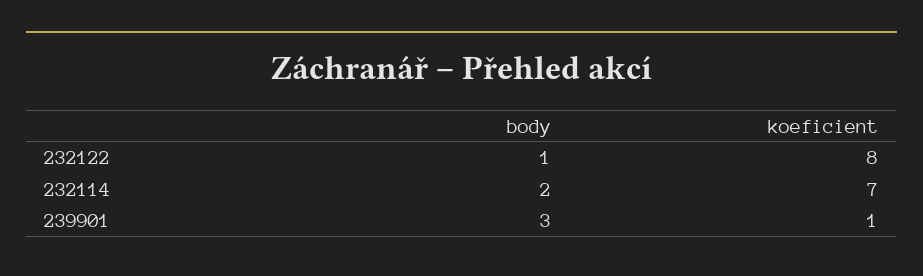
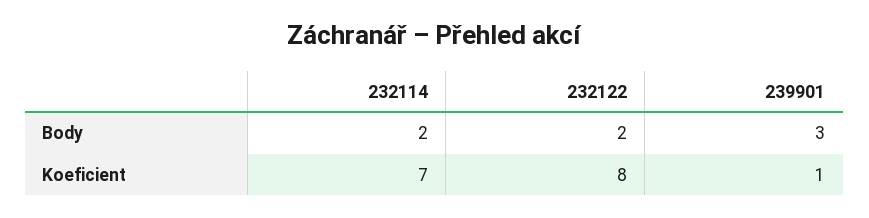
  {
    "body": {
-     "232122": 1,
+     "232122": 2,
      "232114": 2,
      "239901": 3
    },
    "koeficient": {
      "232122": 8,
      "232114": 7,
      "239901": 1
    }
  }

